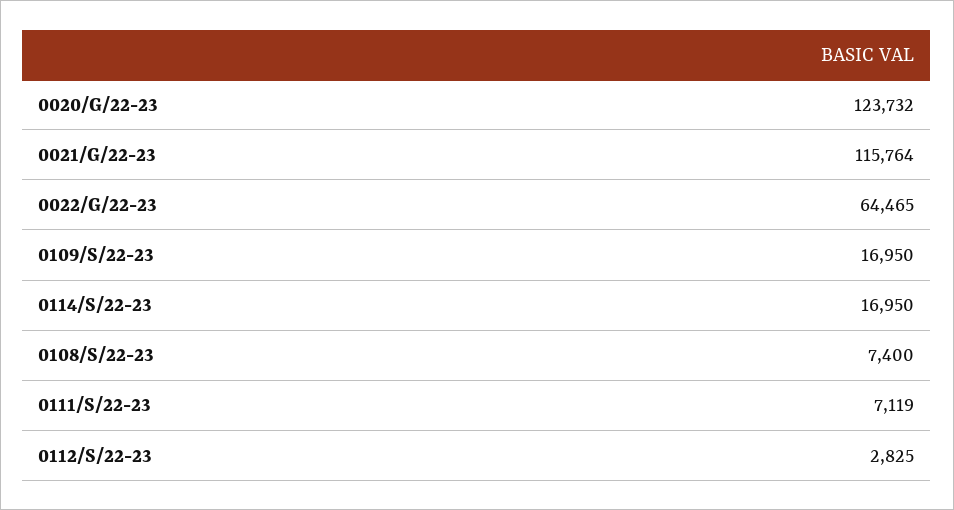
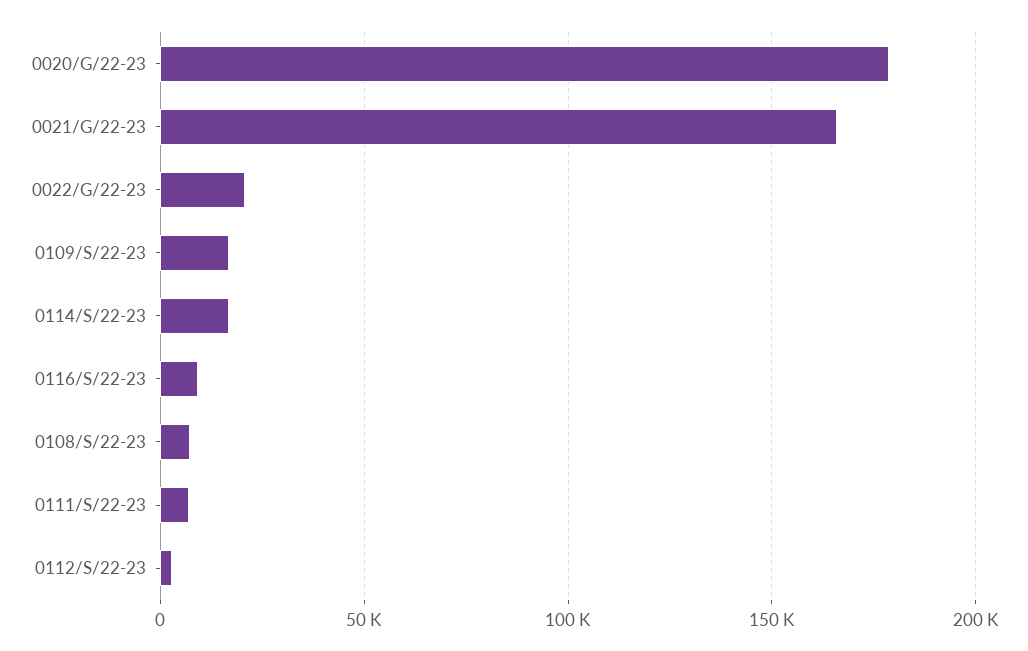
  {
-   "0020/G/22-23": 123732,
+   "0020/G/22-23": 180000,
-   "0021/G/22-23": 115764,
+   "0021/G/22-23": 165000,
-   "0022/G/22-23": 64465,
+   "0022/G/22-23": 20000,
    "0109/S/22-23": 16950,
    "0114/S/22-23": 16950,
    "0108/S/22-23": 7400,
    "0111/S/22-23": 7119,
-   "0112/S/22-23": 2825
+   "0112/S/22-23": 2825,
+   "0116/S/22-23": 10000
  }

